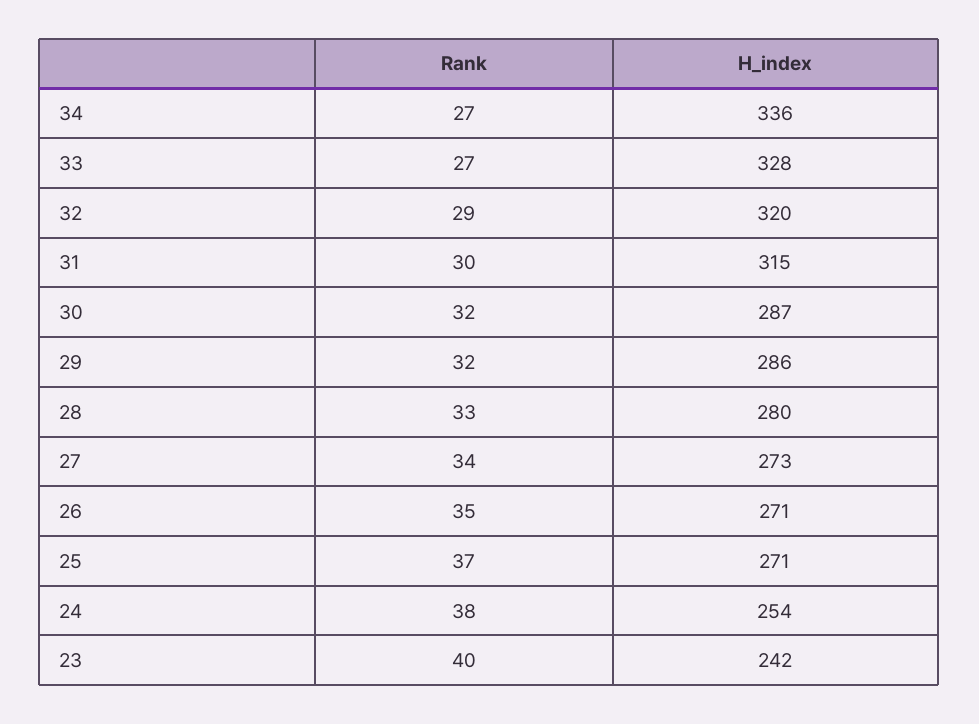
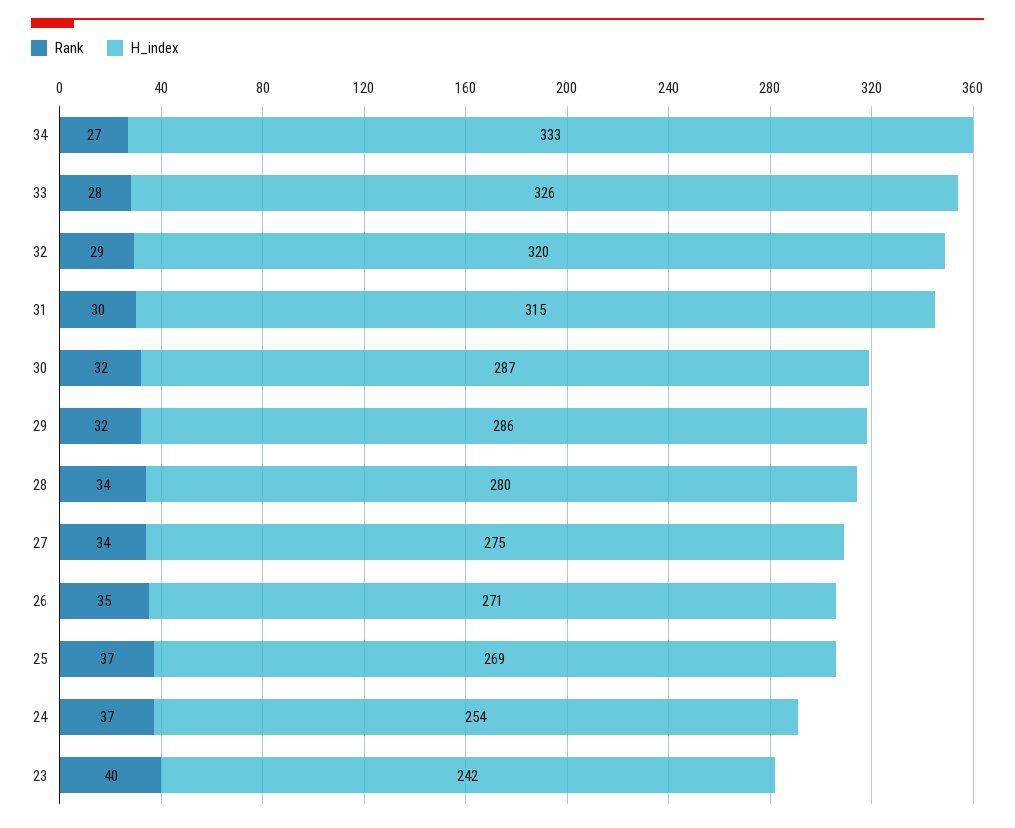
  {
    "Rank": {
      "34": 27,
-     "33": 27,
+     "33": 28,
      "32": 29,
      "31": 30,
      "30": 32,
      "29": 32,
-     "28": 33,
+     "28": 34,
      "27": 34,
      "26": 35,
      "25": 37,
-     "24": 38,
+     "24": 37,
      "23": 40
    },
    "H_index": {
-     "34": 336,
+     "34": 333,
-     "33": 328,
+     "33": 326,
      "32": 320,
      "31": 315,
      "30": 287,
      "29": 286,
      "28": 280,
-     "27": 273,
+     "27": 275,
      "26": 271,
-     "25": 271,
+     "25": 269,
      "24": 254,
      "23": 242
    }
  }

